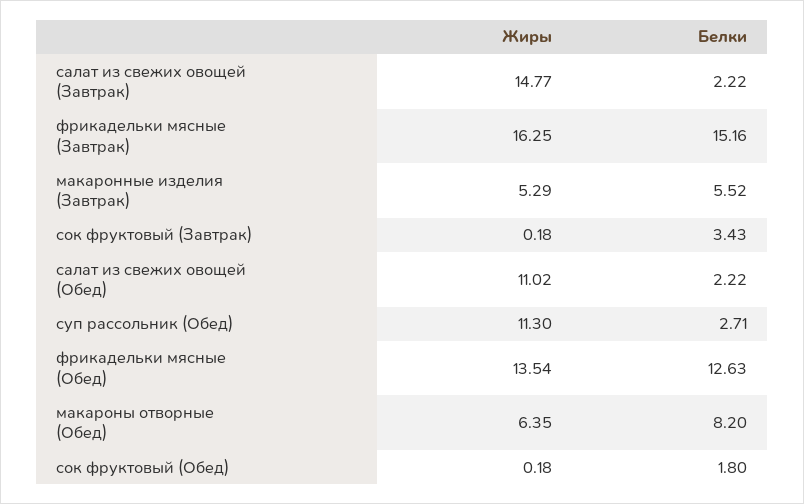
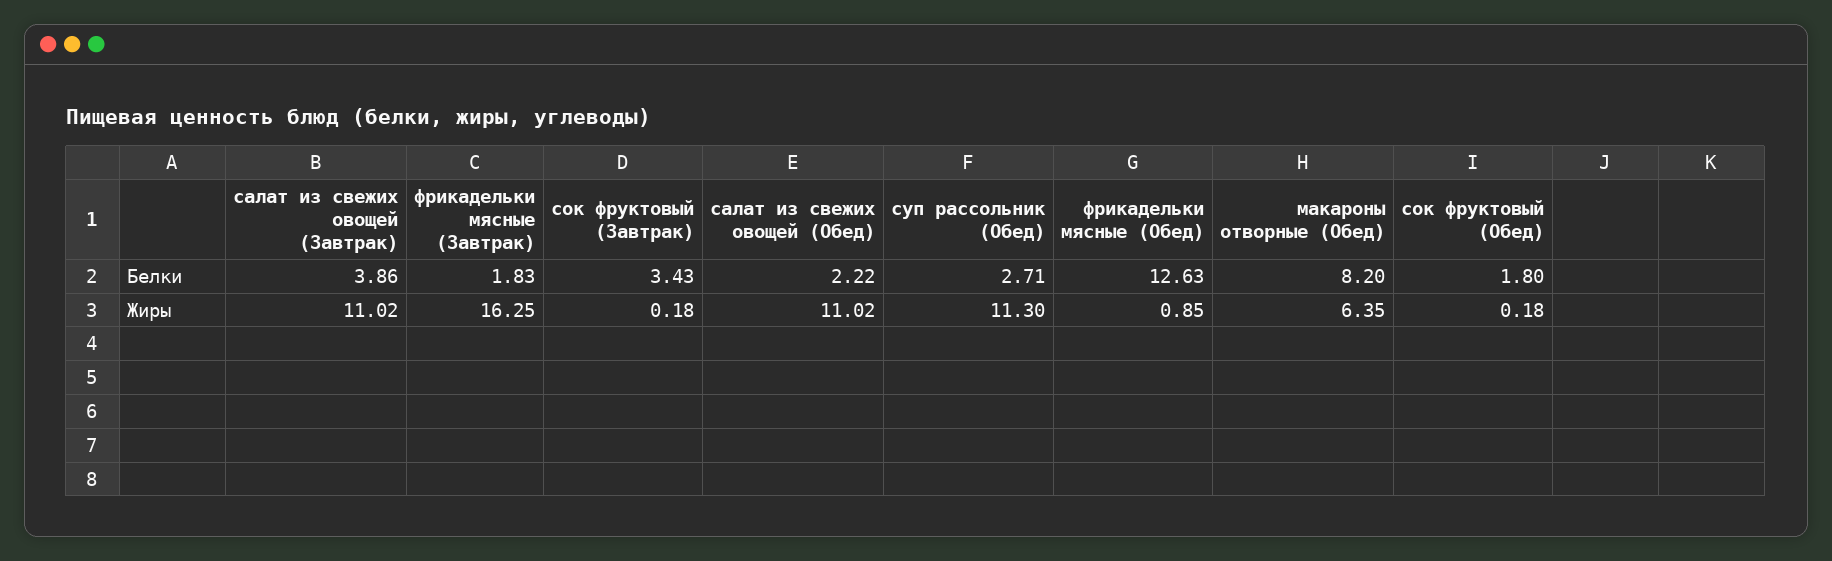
  {
    "Жиры": {
-     "салат из свежих овощей (Завтрак)": 14.77,
+     "салат из свежих овощей (Завтрак)": 11.02,
      "фрикадельки мясные (Завтрак)": 16.25,
-     "макаронные изделия (Завтрак)": 5.29,
      "сок фруктовый (Завтрак)": 0.18,
      "салат из свежих овощей (Обед)": 11.02,
      "суп рассольник (Обед)": 11.3,
-     "фрикадельки мясные (Обед)": 13.54,
+     "фрикадельки мясные (Обед)": 0.85,
      "макароны отворные (Обед)": 6.35,
      "сок фруктовый (Обед)": 0.18
    },
    "Белки": {
-     "салат из свежих овощей (Завтрак)": 2.22,
+     "салат из свежих овощей (Завтрак)": 3.86,
-     "фрикадельки мясные (Завтрак)": 15.16,
+     "фрикадельки мясные (Завтрак)": 1.83,
-     "макаронные изделия (Завтрак)": 5.52,
      "сок фруктовый (Завтрак)": 3.43,
      "салат из свежих овощей (Обед)": 2.22,
      "суп рассольник (Обед)": 2.71,
      "фрикадельки мясные (Обед)": 12.63,
      "макароны отворные (Обед)": 8.2,
      "сок фруктовый (Обед)": 1.8
    }
  }

